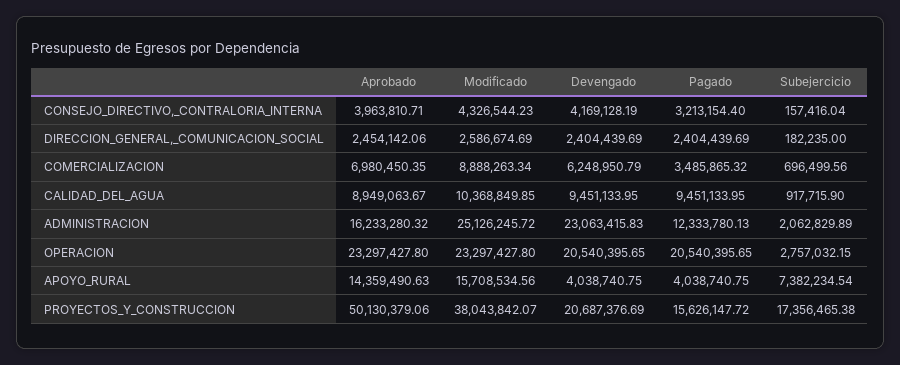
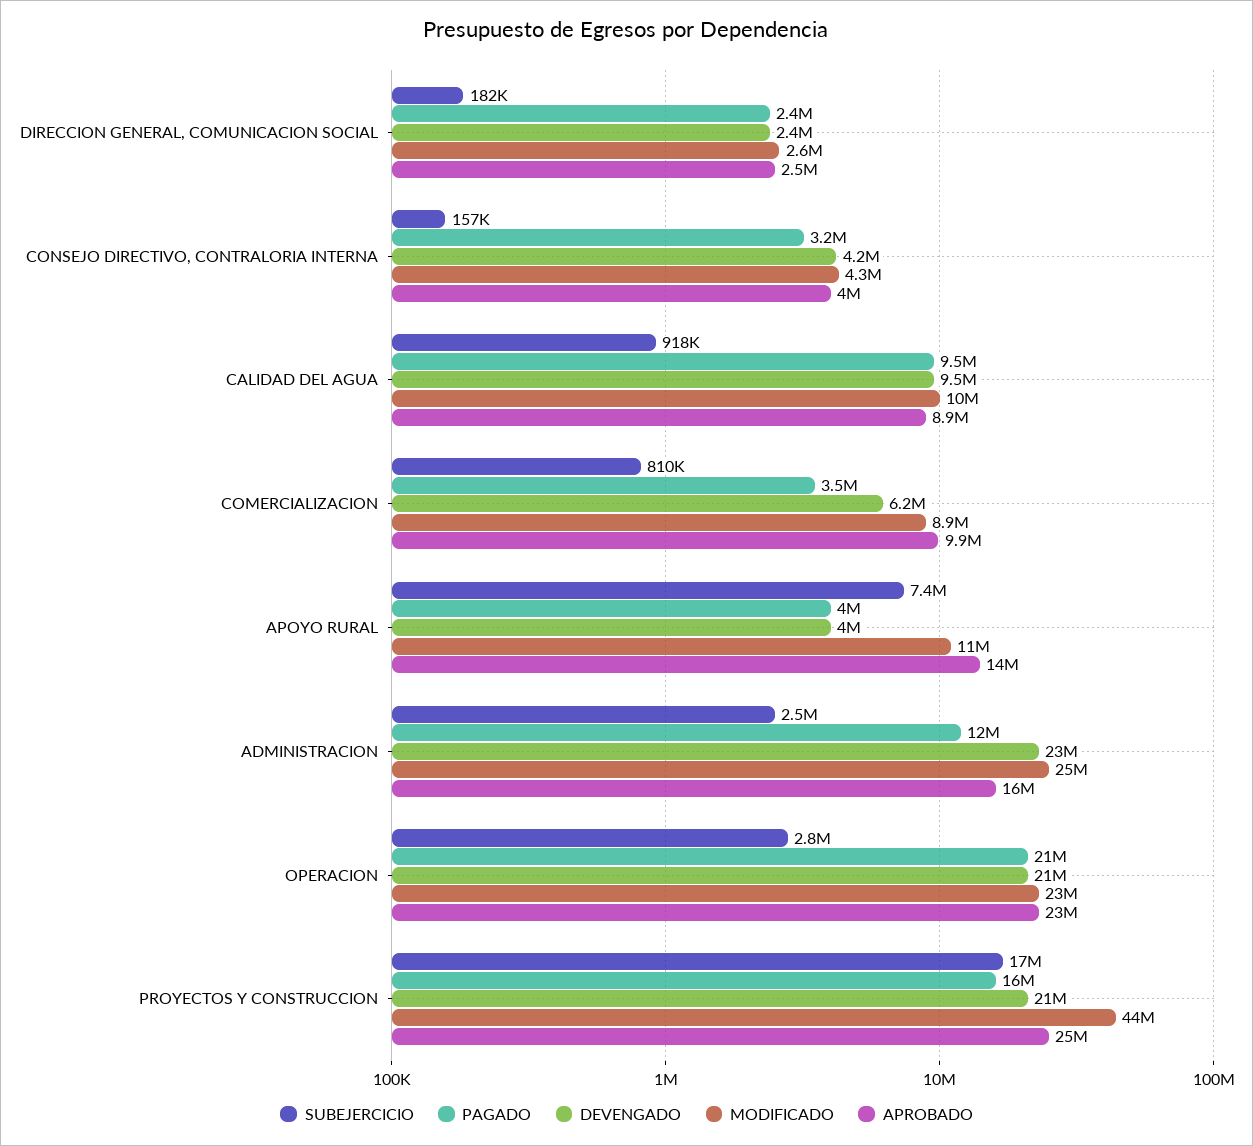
  {
    "Aprobado": {
      "CONSEJO_DIRECTIVO,_CONTRALORIA_INTERNA": 3963810.71,
      "DIRECCION_GENERAL,_COMUNICACION_SOCIAL": 2454142.06,
-     "COMERCIALIZACION": 6980450.35,
+     "COMERCIALIZACION": 9900000,
      "CALIDAD_DEL_AGUA": 8949063.67,
      "ADMINISTRACION": 16233280.32,
      "OPERACION": 23297427.8,
      "APOYO_RURAL": 14359490.63,
-     "PROYECTOS_Y_CONSTRUCCION": 50130379.06
+     "PROYECTOS_Y_CONSTRUCCION": 25000000
    },
    "Modificado": {
      "CONSEJO_DIRECTIVO,_CONTRALORIA_INTERNA": 4326544.23,
      "DIRECCION_GENERAL,_COMUNICACION_SOCIAL": 2586674.69,
      "COMERCIALIZACION": 8888263.34,
      "CALIDAD_DEL_AGUA": 10368849.85,
      "ADMINISTRACION": 25126245.72,
      "OPERACION": 23297427.8,
-     "APOYO_RURAL": 15708534.56,
+     "APOYO_RURAL": 11000000,
-     "PROYECTOS_Y_CONSTRUCCION": 38043842.07
+     "PROYECTOS_Y_CONSTRUCCION": 44000000
    },
    "Devengado": {
      "CONSEJO_DIRECTIVO,_CONTRALORIA_INTERNA": 4169128.19,
      "DIRECCION_GENERAL,_COMUNICACION_SOCIAL": 2404439.69,
      "COMERCIALIZACION": 6248950.79,
      "CALIDAD_DEL_AGUA": 9451133.95,
      "ADMINISTRACION": 23063415.83,
      "OPERACION": 20540395.65,
      "APOYO_RURAL": 4038740.75,
      "PROYECTOS_Y_CONSTRUCCION": 20687376.69
    },
    "Pagado": {
      "CONSEJO_DIRECTIVO,_CONTRALORIA_INTERNA": 3213154.4,
      "DIRECCION_GENERAL,_COMUNICACION_SOCIAL": 2404439.69,
      "COMERCIALIZACION": 3485865.32,
      "CALIDAD_DEL_AGUA": 9451133.95,
      "ADMINISTRACION": 12333780.13,
      "OPERACION": 20540395.65,
      "APOYO_RURAL": 4038740.75,
      "PROYECTOS_Y_CONSTRUCCION": 15626147.72
    },
    "Subejercicio": {
      "CONSEJO_DIRECTIVO,_CONTRALORIA_INTERNA": 157416.04,
      "DIRECCION_GENERAL,_COMUNICACION_SOCIAL": 182235,
-     "COMERCIALIZACION": 696499.56,
+     "COMERCIALIZACION": 810000,
      "CALIDAD_DEL_AGUA": 917715.9,
-     "ADMINISTRACION": 2062829.89,
+     "ADMINISTRACION": 2500000,
      "OPERACION": 2757032.15,
      "APOYO_RURAL": 7382234.54,
      "PROYECTOS_Y_CONSTRUCCION": 17356465.38
    }
  }

